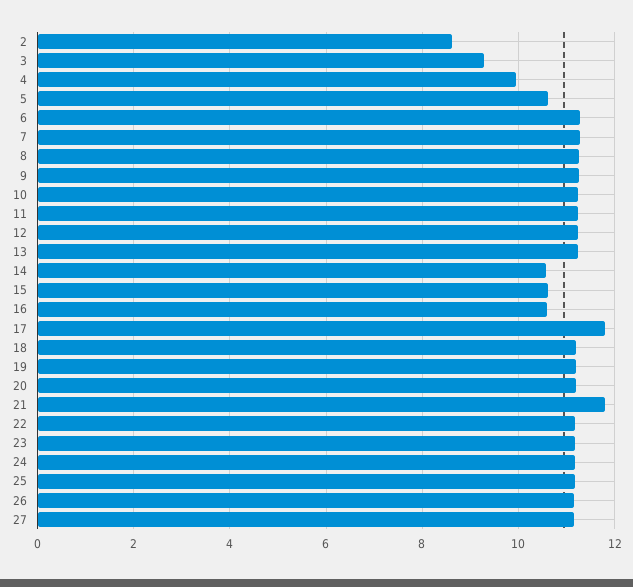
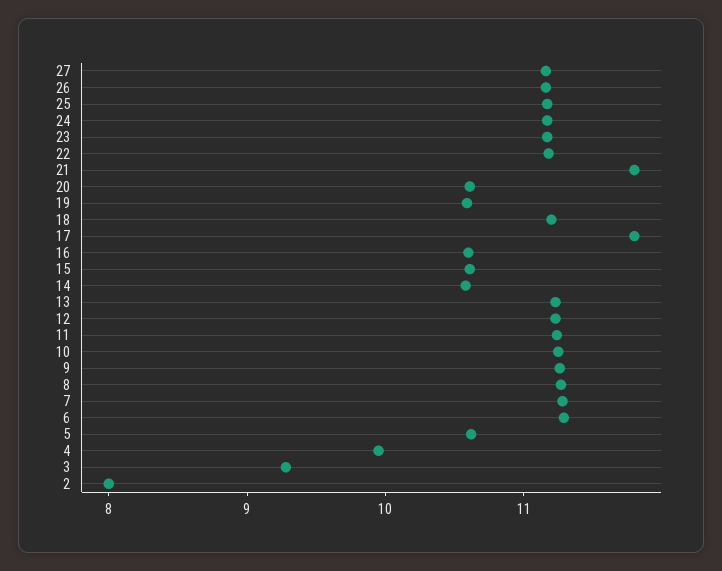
  {
-   "2": 8.6,
+   "2": 8,
    "3": 9.2,
    "4": 10,
    "5": 10.6,
    "6": 11.2,
    "7": 11.2,
    "8": 11.2,
    "9": 11.2,
    "10": 11.2,
    "11": 11.2,
    "12": 11.2,
    "13": 11.2,
    "14": 10.6,
    "15": 10.6,
    "16": 10.6,
    "17": 11.8,
    "18": 11.2,
-   "19": 11.2,
+   "19": 10.6,
-   "20": 11.2,
+   "20": 10.6,
    "21": 11.8,
    "22": 11.2,
    "23": 11.2,
    "24": 11.2,
    "25": 11.2,
    "26": 11.2,
    "27": 11.2
  }

